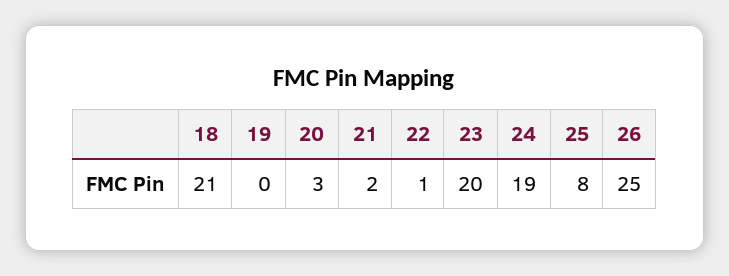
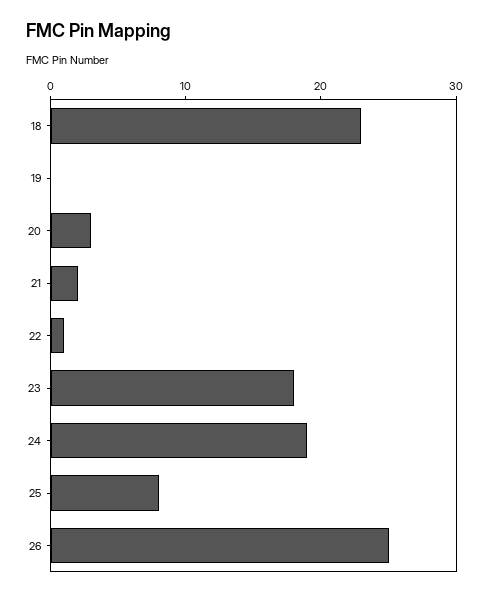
  {
-   "18": 21,
+   "18": 23,
    "19": 0,
    "20": 3,
    "21": 2,
    "22": 1,
-   "23": 20,
+   "23": 18,
    "24": 19,
    "25": 8,
    "26": 25
  }

